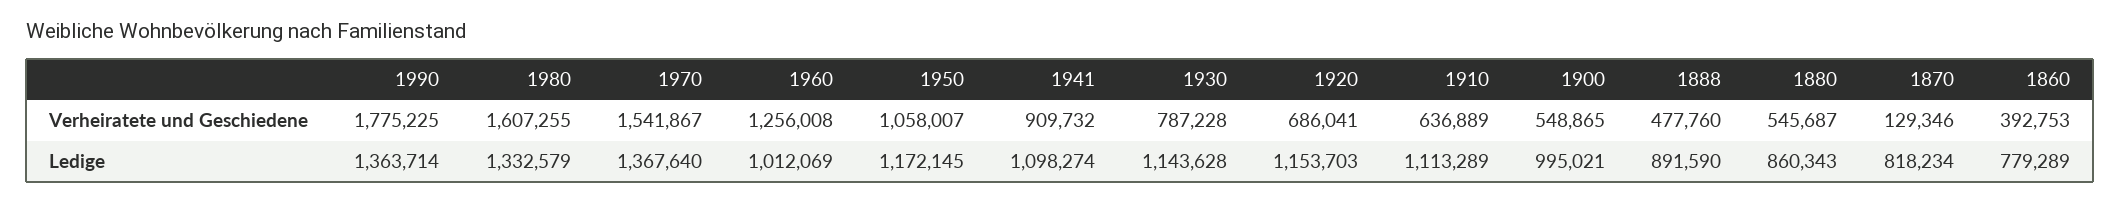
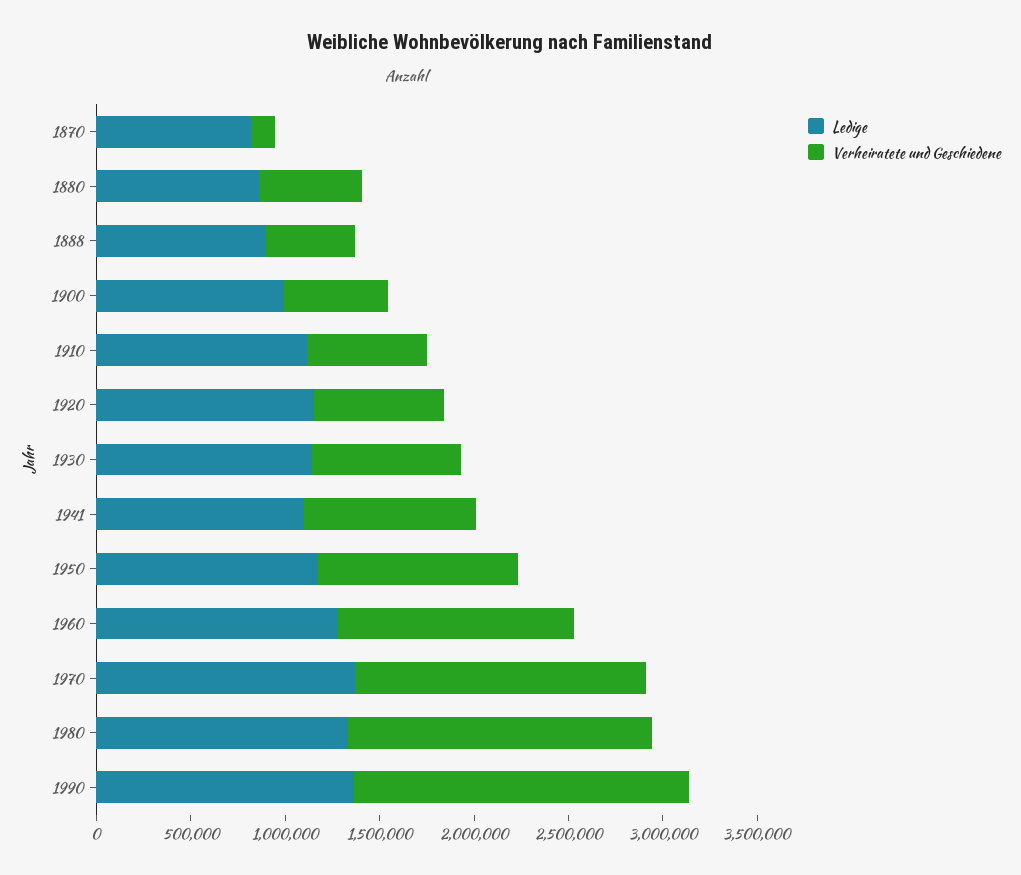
  {
    "Verheiratete und Geschiedene": {
      "1990": 1775225,
      "1980": 1607255,
      "1970": 1541867,
      "1960": 1256008,
      "1950": 1058007,
      "1941": 909732,
      "1930": 787228,
      "1920": 686041,
      "1910": 636889,
      "1900": 548865,
      "1888": 477760,
      "1880": 545687,
-     "1870": 129346,
+     "1870": 129346
-     "1860": 392753
    },
    "Ledige": {
      "1990": 1363714,
      "1980": 1332579,
      "1970": 1367640,
-     "1960": 1012069,
+     "1960": 1300000,
      "1950": 1172145,
      "1941": 1098274,
      "1930": 1143628,
      "1920": 1153703,
      "1910": 1113289,
      "1900": 995021,
      "1888": 891590,
      "1880": 860343,
-     "1870": 818234,
+     "1870": 818234
-     "1860": 779289
    }
  }

